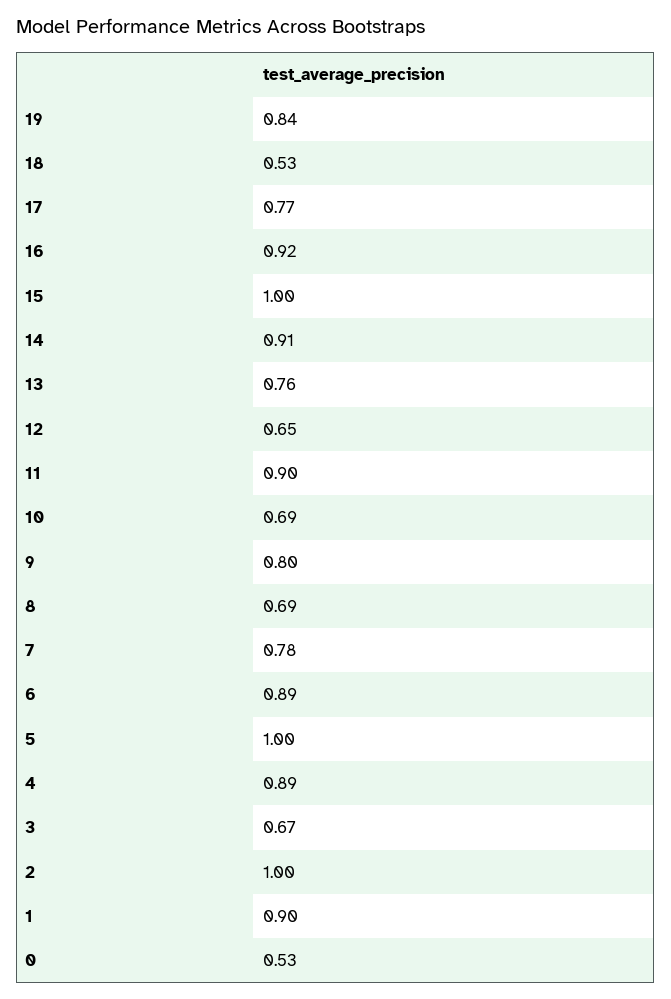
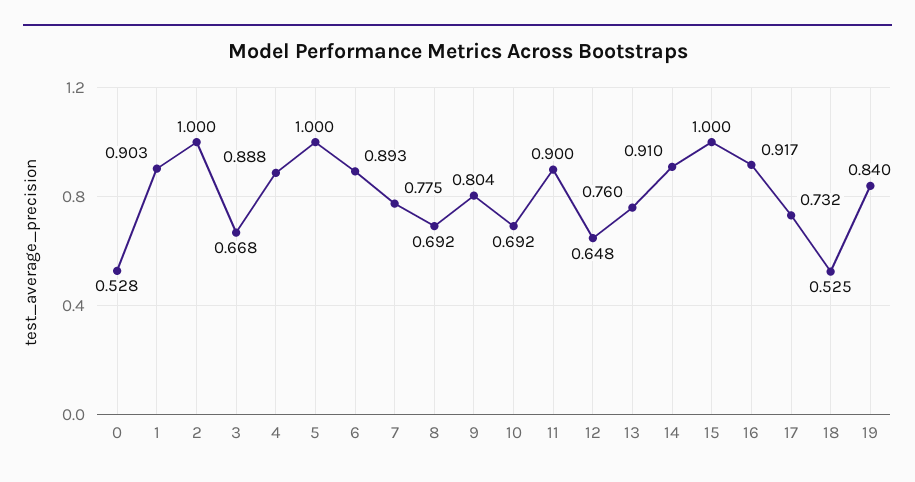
  {
    "19": 0.84,
    "18": 0.525,
-   "17": 0.77,
+   "17": 0.732,
    "16": 0.917,
    "15": 1,
    "14": 0.91,
    "13": 0.76,
    "12": 0.648,
    "11": 0.9,
    "10": 0.692,
    "9": 0.804,
    "8": 0.692,
    "7": 0.775,
    "6": 0.893,
    "5": 1,
    "4": 0.888,
    "3": 0.668,
    "2": 1,
    "1": 0.903,
    "0": 0.528
  }

